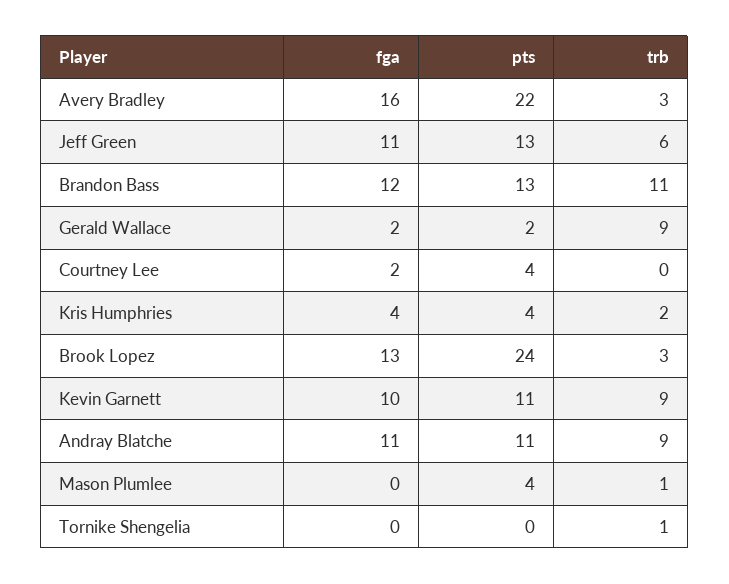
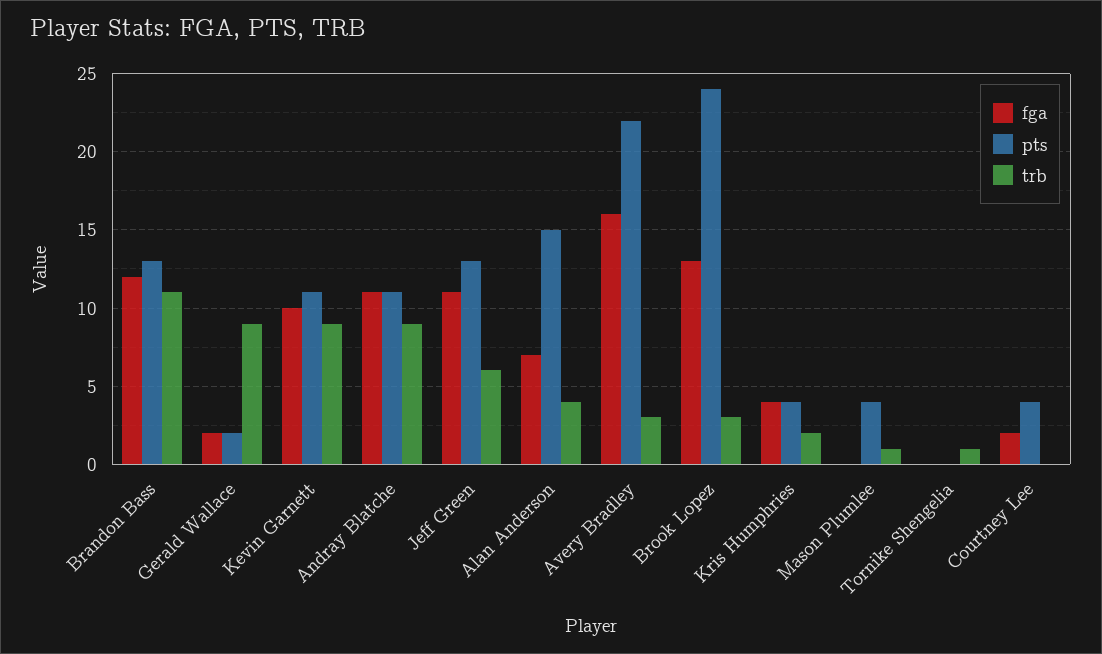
  {
    "fga": {
      "Avery Bradley": 16,
      "Jeff Green": 11,
      "Brandon Bass": 12,
      "Gerald Wallace": 2,
      "Courtney Lee": 2,
      "Kris Humphries": 4,
      "Brook Lopez": 13,
      "Kevin Garnett": 10,
      "Andray Blatche": 11,
      "Mason Plumlee": 0,
-     "Tornike Shengelia": 0
+     "Tornike Shengelia": 0,
+     "Alan Anderson": 7
    },
    "pts": {
      "Avery Bradley": 22,
      "Jeff Green": 13,
      "Brandon Bass": 13,
      "Gerald Wallace": 2,
      "Courtney Lee": 4,
      "Kris Humphries": 4,
      "Brook Lopez": 24,
      "Kevin Garnett": 11,
      "Andray Blatche": 11,
      "Mason Plumlee": 4,
-     "Tornike Shengelia": 0
+     "Tornike Shengelia": 0,
+     "Alan Anderson": 15
    },
    "trb": {
      "Avery Bradley": 3,
      "Jeff Green": 6,
      "Brandon Bass": 11,
      "Gerald Wallace": 9,
      "Courtney Lee": 0,
      "Kris Humphries": 2,
      "Brook Lopez": 3,
      "Kevin Garnett": 9,
      "Andray Blatche": 9,
      "Mason Plumlee": 1,
-     "Tornike Shengelia": 1
+     "Tornike Shengelia": 1,
+     "Alan Anderson": 4
    }
  }

